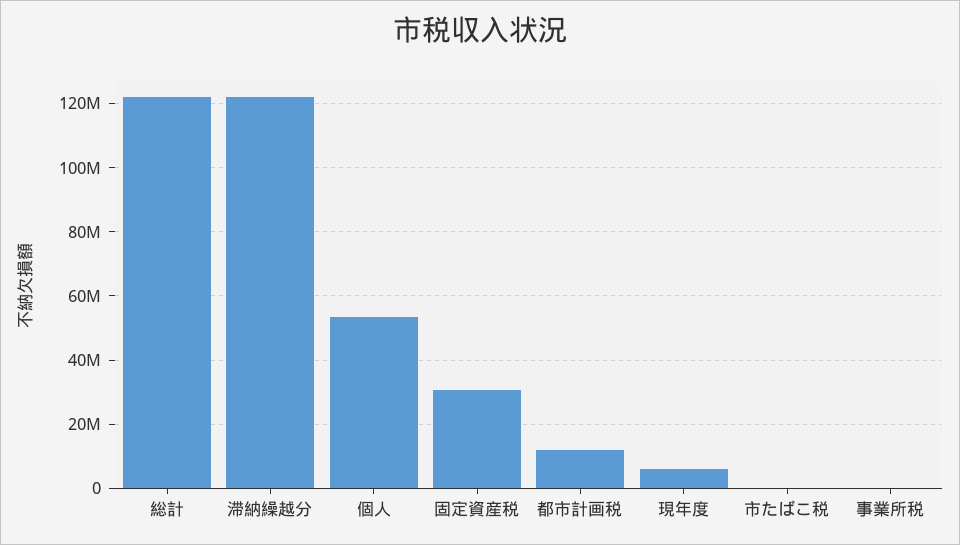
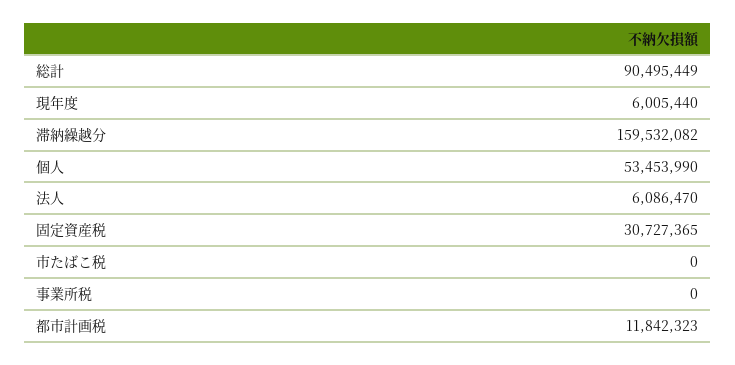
  {
-   "総計": 122000000,
+   "総計": 90495449,
-   "滞納繰越分": 122000000,
+   "滞納繰越分": 159532082,
    "個人": 53453990,
    "固定資産税": 30727365,
    "都市計画税": 11842323,
    "現年度": 6005440,
    "市たばこ税": 0,
-   "事業所税": 0
+   "事業所税": 0,
+   "法人": 6086470
  }

